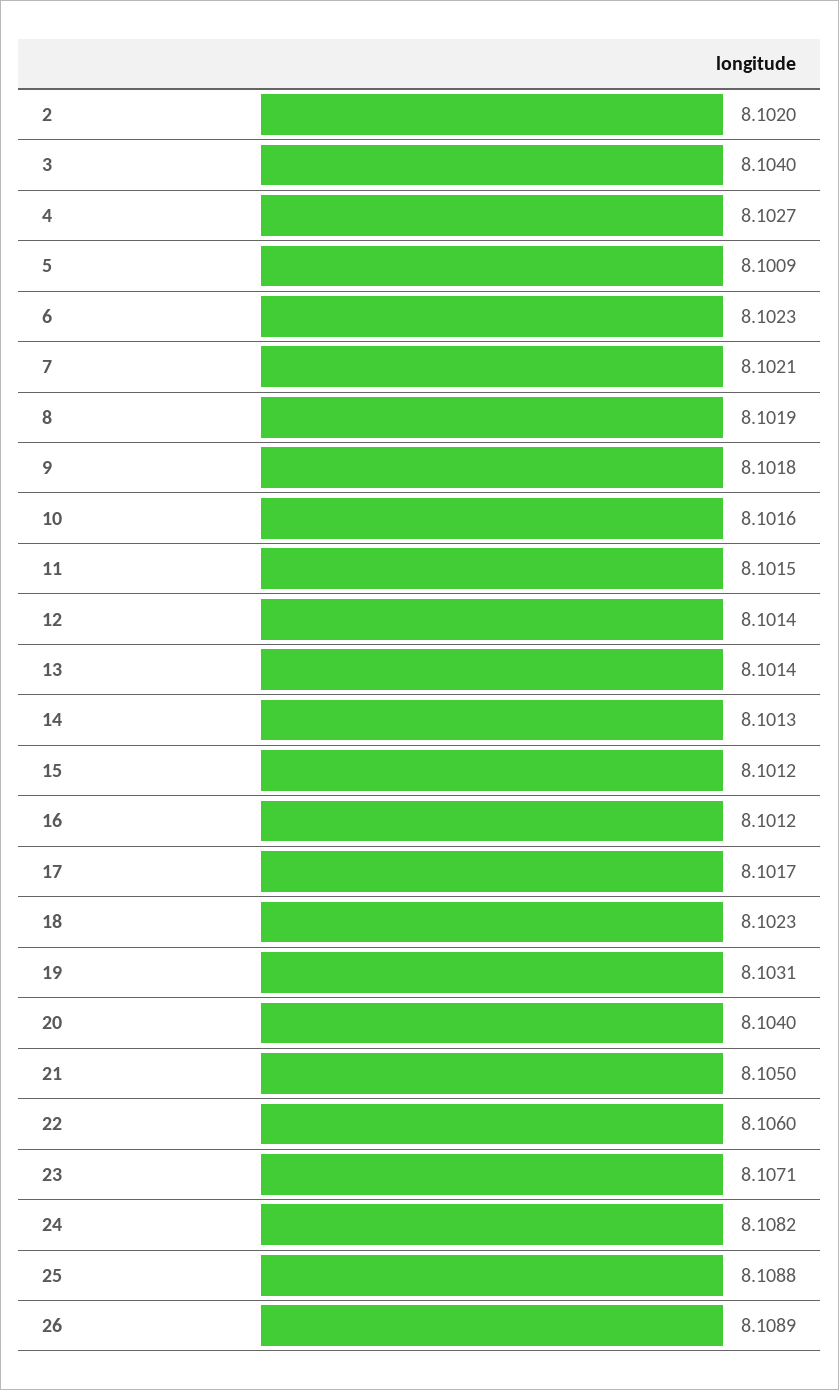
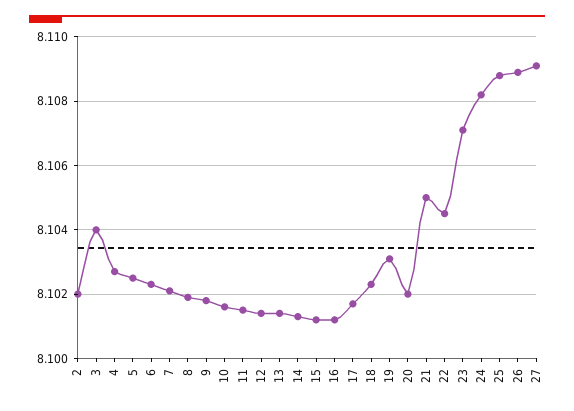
  {
    "2": 8.102,
    "3": 8.104,
    "4": 8.1027,
-   "5": 8.1009,
+   "5": 8.1025,
    "6": 8.1023,
    "7": 8.1021,
    "8": 8.1019,
    "9": 8.1018,
    "10": 8.1016,
    "11": 8.1015,
    "12": 8.1014,
    "13": 8.1014,
    "14": 8.1013,
    "15": 8.1012,
    "16": 8.1012,
    "17": 8.1017,
    "18": 8.1023,
    "19": 8.1031,
-   "20": 8.104,
+   "20": 8.102,
    "21": 8.105,
-   "22": 8.106,
+   "22": 8.1045,
    "23": 8.1071,
    "24": 8.1082,
    "25": 8.1088,
-   "26": 8.1089
+   "26": 8.1089,
+   "27": 8.109
  }

